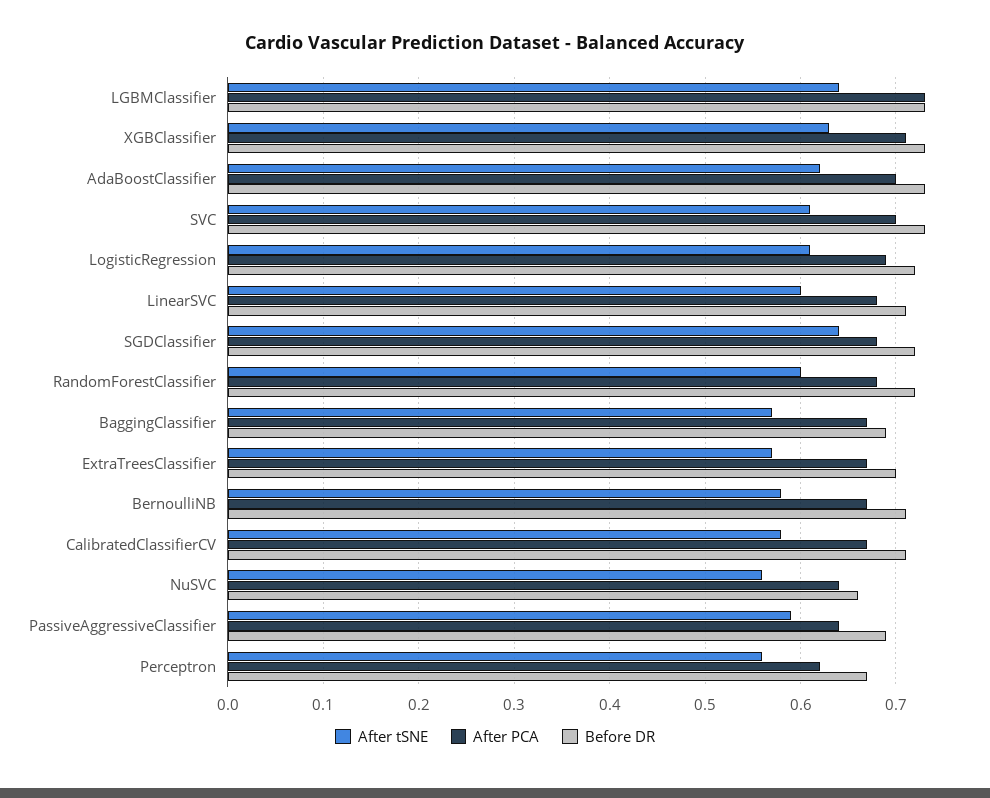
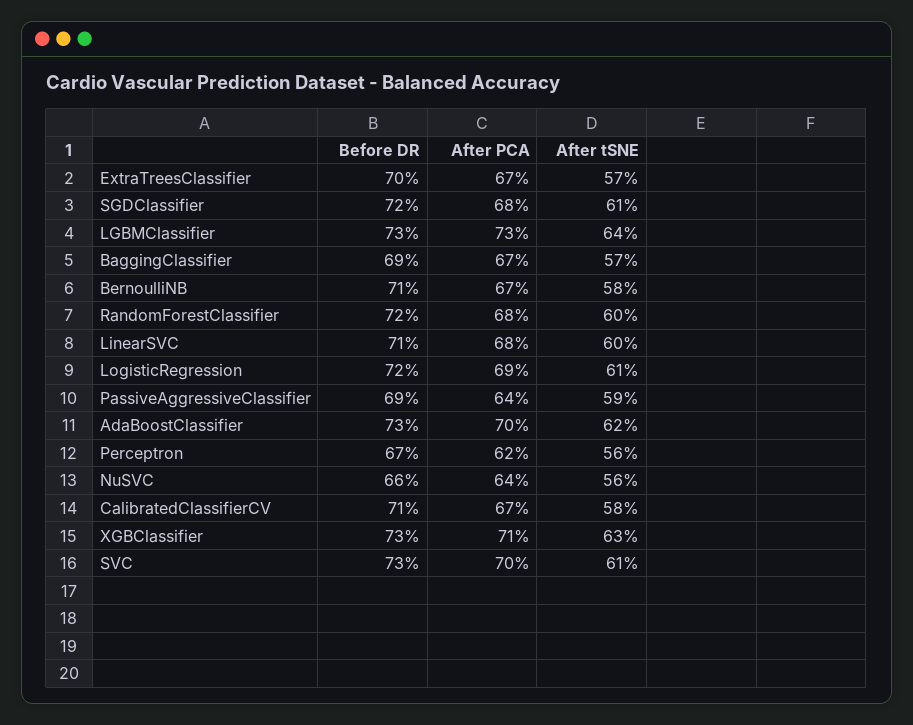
  {
    "After tSNE": {
      "LGBMClassifier": 0.64,
      "XGBClassifier": 0.63,
      "AdaBoostClassifier": 0.62,
      "SVC": 0.61,
      "LogisticRegression": 0.61,
      "LinearSVC": 0.6,
-     "SGDClassifier": 0.64,
+     "SGDClassifier": 0.61,
      "RandomForestClassifier": 0.6,
      "BaggingClassifier": 0.57,
      "ExtraTreesClassifier": 0.57,
      "BernoulliNB": 0.58,
      "CalibratedClassifierCV": 0.58,
      "NuSVC": 0.56,
      "PassiveAggressiveClassifier": 0.59,
      "Perceptron": 0.56
    },
    "After PCA": {
      "LGBMClassifier": 0.73,
      "XGBClassifier": 0.71,
      "AdaBoostClassifier": 0.7,
      "SVC": 0.7,
      "LogisticRegression": 0.69,
      "LinearSVC": 0.68,
      "SGDClassifier": 0.68,
      "RandomForestClassifier": 0.68,
      "BaggingClassifier": 0.67,
      "ExtraTreesClassifier": 0.67,
      "BernoulliNB": 0.67,
      "CalibratedClassifierCV": 0.67,
      "NuSVC": 0.64,
      "PassiveAggressiveClassifier": 0.64,
      "Perceptron": 0.62
    },
    "Before DR": {
      "LGBMClassifier": 0.73,
      "XGBClassifier": 0.73,
      "AdaBoostClassifier": 0.73,
      "SVC": 0.73,
      "LogisticRegression": 0.72,
      "LinearSVC": 0.71,
      "SGDClassifier": 0.72,
      "RandomForestClassifier": 0.72,
      "BaggingClassifier": 0.69,
      "ExtraTreesClassifier": 0.7,
      "BernoulliNB": 0.71,
      "CalibratedClassifierCV": 0.71,
      "NuSVC": 0.66,
      "PassiveAggressiveClassifier": 0.69,
      "Perceptron": 0.67
    }
  }

